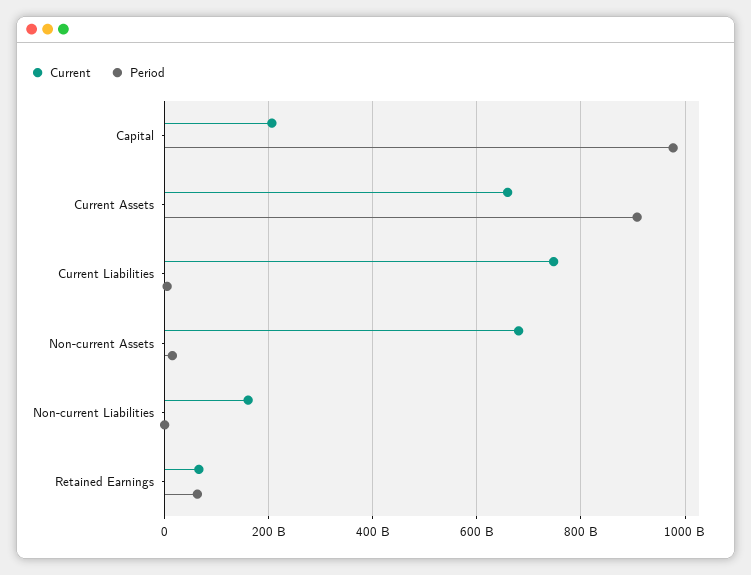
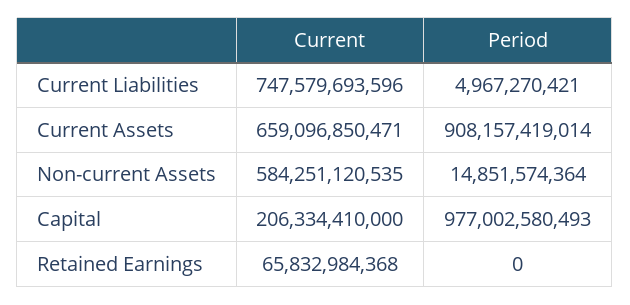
  {
    "Current": {
      "Capital": 206334410000,
      "Current Assets": 659096850471,
      "Current Liabilities": 747579693596,
-     "Non-current Assets": 680000000000,
+     "Non-current Assets": 584251120535,
-     "Non-current Liabilities": 160000000000,
      "Retained Earnings": 65832984368
    },
    "Period": {
      "Capital": 977002580493,
      "Current Assets": 908157419014,
      "Current Liabilities": 4967270421,
      "Non-current Assets": 14851574364,
-     "Non-current Liabilities": 0,
-     "Retained Earnings": 60000000000
+     "Retained Earnings": 0
    }
  }

